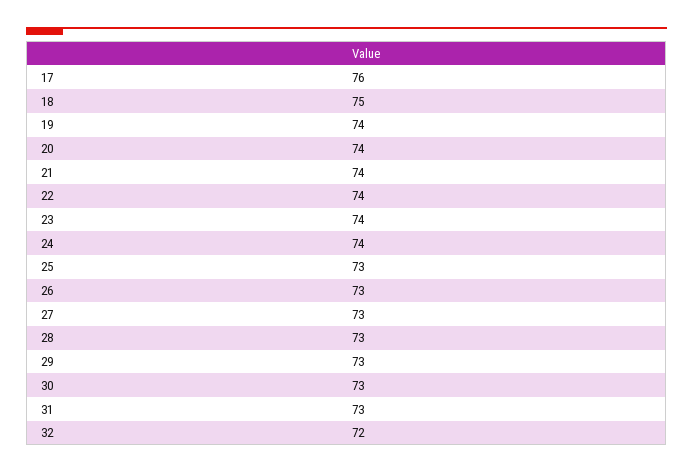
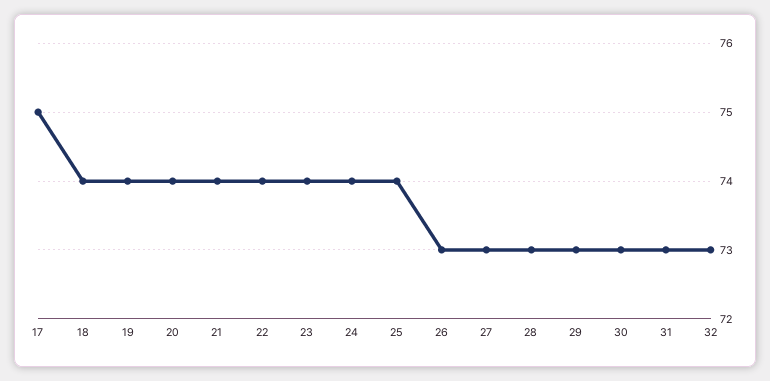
  {
-   "17": 76,
+   "17": 75,
-   "18": 75,
+   "18": 74,
    "19": 74,
    "20": 74,
    "21": 74,
    "22": 74,
    "23": 74,
    "24": 74,
-   "25": 73,
+   "25": 74,
    "26": 73,
    "27": 73,
    "28": 73,
    "29": 73,
    "30": 73,
    "31": 73,
-   "32": 72
+   "32": 73
  }

